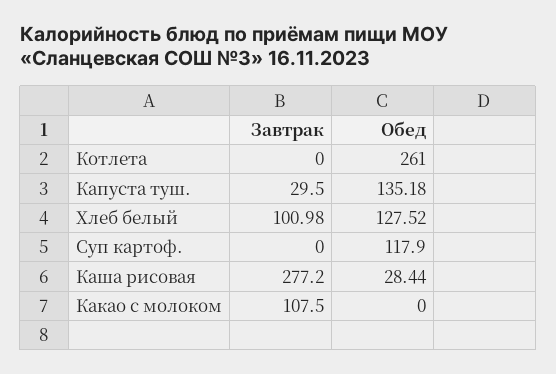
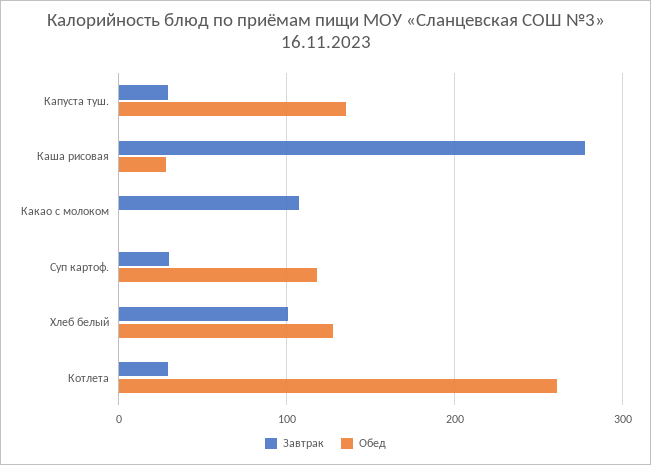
  {
    "Завтрак": {
-     "Котлета": 0,
+     "Котлета": 30,
      "Капуста туш.": 29.5,
      "Хлеб белый": 100.98,
-     "Суп картоф.": 0,
+     "Суп картоф.": 30,
      "Каша рисовая": 277.2,
      "Какао с молоком": 107.5
    },
    "Обед": {
      "Котлета": 261,
      "Капуста туш.": 135.18,
      "Хлеб белый": 127.52,
      "Суп картоф.": 117.9,
      "Каша рисовая": 28.44,
      "Какао с молоком": 0
    }
  }

